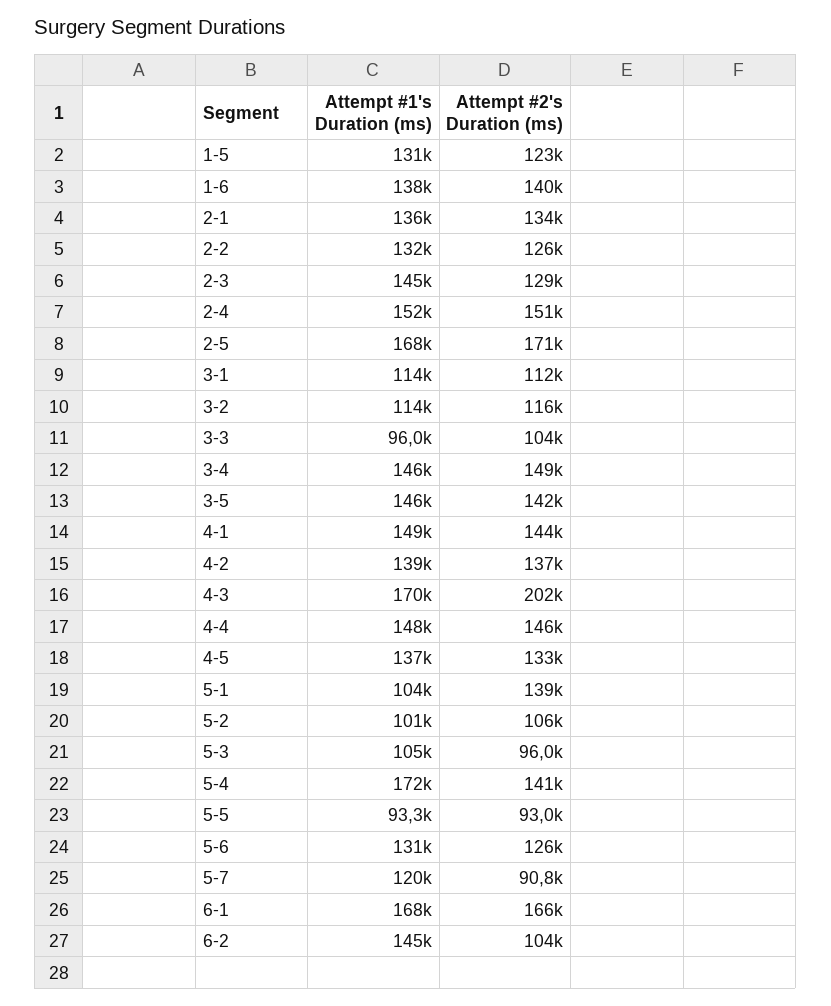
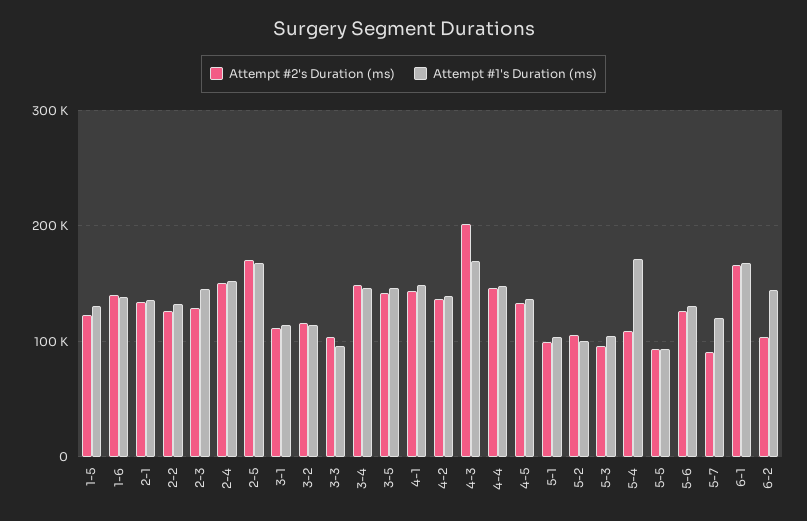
  {
    "Attempt #1's Duration (ms)": {
      "1-5": 131000,
      "1-6": 138000,
      "2-1": 136000,
      "2-2": 132000,
      "2-3": 145000,
      "2-4": 152000,
      "2-5": 168000,
      "3-1": 114000,
      "3-2": 114000,
      "3-3": 96000,
      "3-4": 146000,
      "3-5": 146000,
      "4-1": 149000,
      "4-2": 139000,
      "4-3": 170000,
      "4-4": 148000,
      "4-5": 137000,
      "5-1": 104000,
      "5-2": 101000,
      "5-3": 105000,
      "5-4": 172000,
      "5-5": 93300,
      "5-6": 131000,
      "5-7": 120000,
      "6-1": 168000,
      "6-2": 145000
    },
    "Attempt #2's Duration (ms)": {
      "1-5": 123000,
      "1-6": 140000,
      "2-1": 134000,
      "2-2": 126000,
      "2-3": 129000,
      "2-4": 151000,
      "2-5": 171000,
      "3-1": 112000,
      "3-2": 116000,
      "3-3": 104000,
      "3-4": 149000,
      "3-5": 142000,
      "4-1": 144000,
      "4-2": 137000,
      "4-3": 202000,
      "4-4": 146000,
      "4-5": 133000,
-     "5-1": 139000,
+     "5-1": 100000,
      "5-2": 106000,
      "5-3": 96000,
-     "5-4": 141000,
+     "5-4": 110000,
      "5-5": 93000,
      "5-6": 126000,
      "5-7": 90800,
      "6-1": 166000,
      "6-2": 104000
    }
  }

